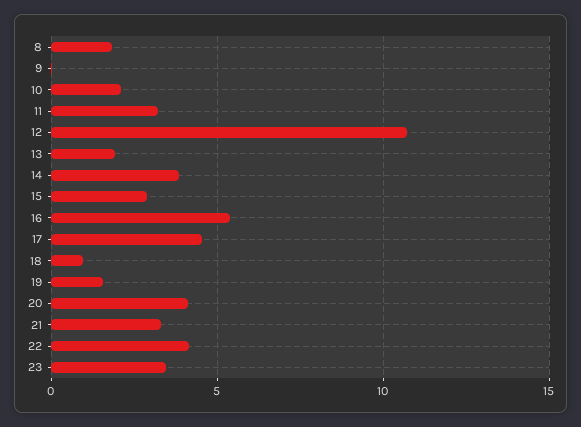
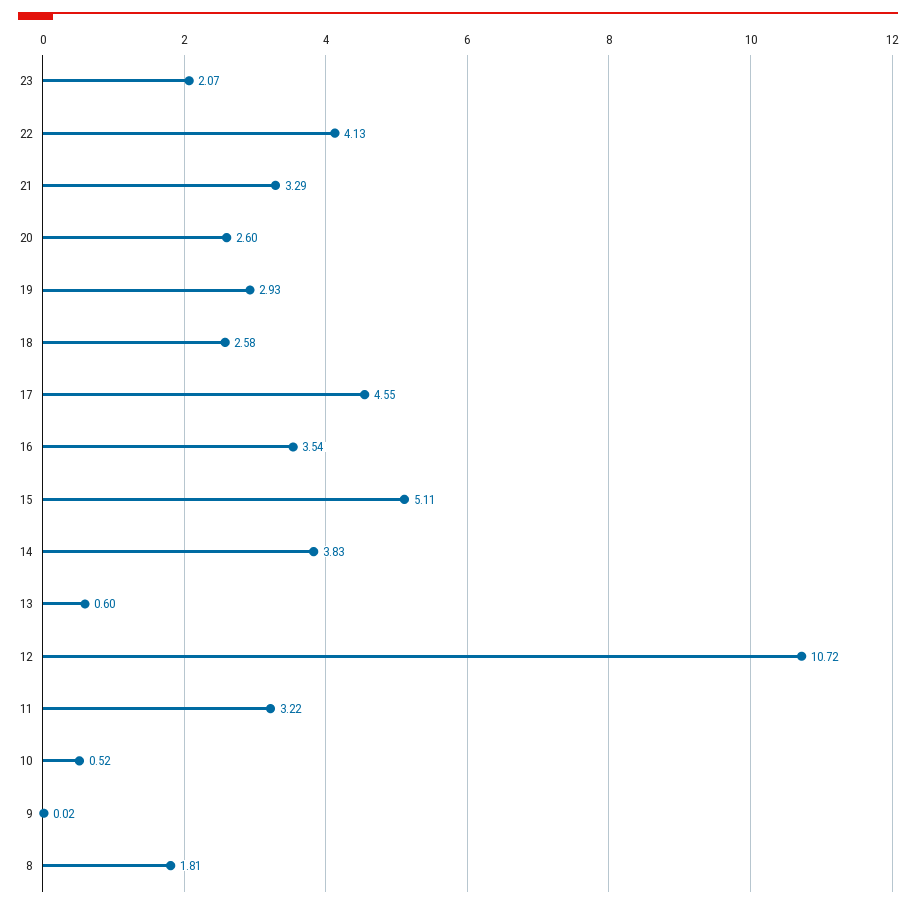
  {
    "8": 1.81,
    "9": 0.02,
-   "10": 2,
+   "10": 0.52,
    "11": 3.22,
    "12": 10.72,
-   "13": 2,
+   "13": 0.6,
    "14": 3.83,
-   "15": 3,
+   "15": 5.11,
-   "16": 5.5,
+   "16": 3.54,
    "17": 4.55,
-   "18": 1,
+   "18": 2.58,
-   "19": 1.5,
+   "19": 2.93,
-   "20": 4,
+   "20": 2.6,
    "21": 3.29,
    "22": 4.13,
-   "23": 3.5
+   "23": 2.07
  }

